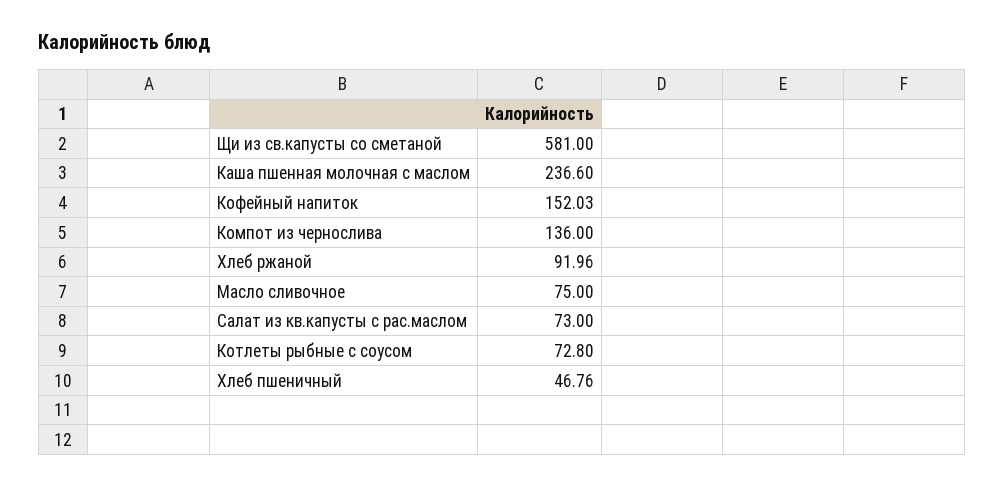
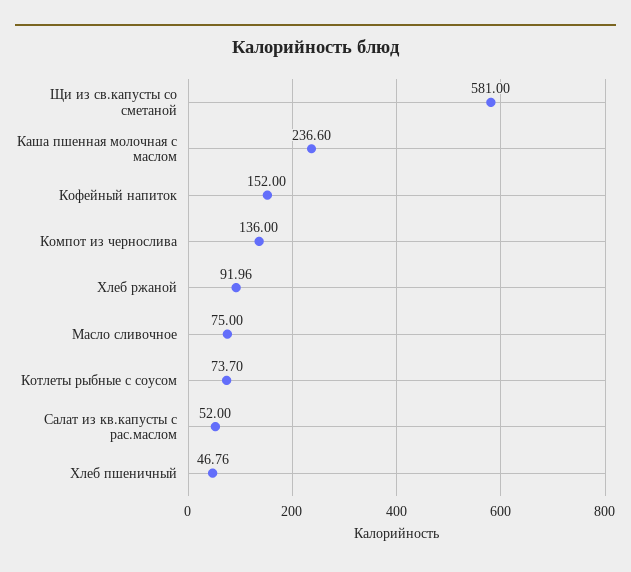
  {
    "Щи из св.капусты со сметаной": 581,
    "Каша пшенная молочная с маслом": 236.6,
-   "Кофейный напиток": 152.03,
+   "Кофейный напиток": 152,
    "Компот из чернослива": 136,
    "Хлеб ржаной": 91.96,
    "Масло сливочное": 75,
-   "Салат из кв.капусты с рас.маслом": 73,
+   "Салат из кв.капусты с рас.маслом": 52,
-   "Котлеты рыбные с соусом": 72.8,
+   "Котлеты рыбные с соусом": 73.7,
    "Хлеб пшеничный": 46.76
  }

